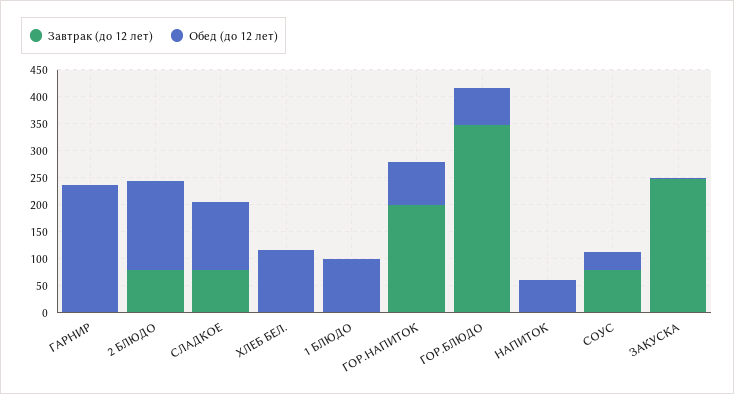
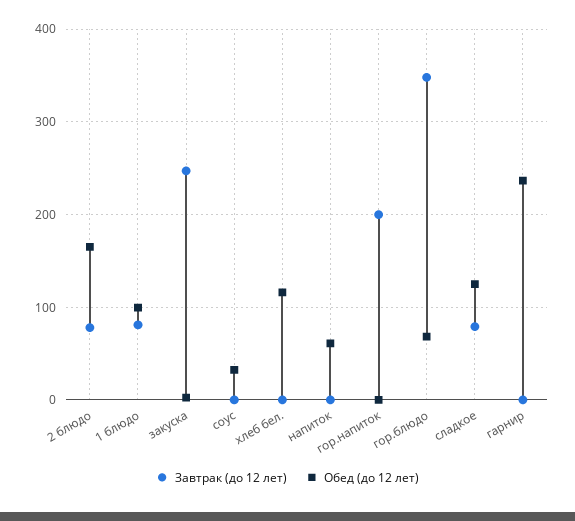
  {
    "Завтрак (до 12 лет)": {
      "ГАРНИР": 0,
      "2 БЛЮДО": 80,
      "СЛАДКОЕ": 80,
      "ХЛЕБ БЕЛ.": 0,
-     "1 БЛЮДО": 0,
+     "1 БЛЮДО": 80,
      "ГОР.НАПИТОК": 200,
      "ГОР.БЛЮДО": 350,
      "НАПИТОК": 0,
-     "СОУС": 75,
+     "СОУС": 0,
      "ЗАКУСКА": 250
    },
    "Обед (до 12 лет)": {
      "ГАРНИР": 240,
      "2 БЛЮДО": 170,
      "СЛАДКОЕ": 130,
      "ХЛЕБ БЕЛ.": 120,
      "1 БЛЮДО": 100,
-     "ГОР.НАПИТОК": 75,
+     "ГОР.НАПИТОК": 0,
      "ГОР.БЛЮДО": 70,
      "НАПИТОК": 60,
      "СОУС": 30,
      "ЗАКУСКА": 0
    }
  }

